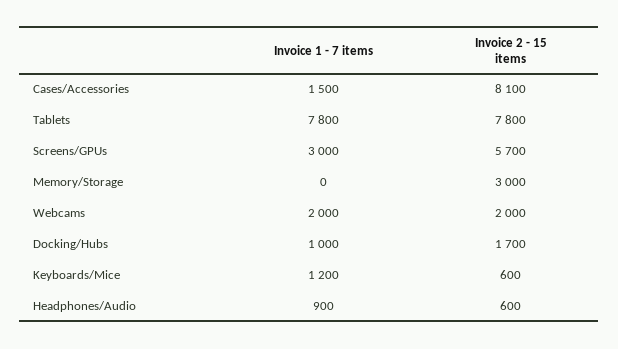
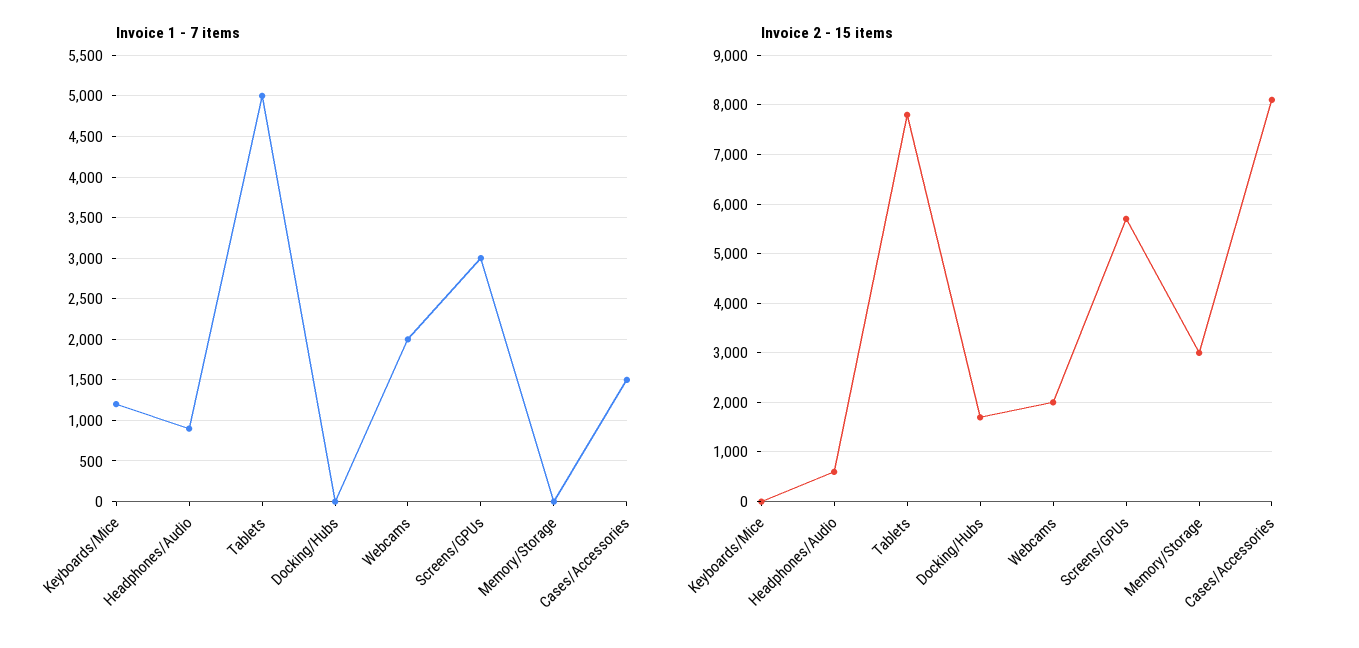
  {
    "Invoice 1 - 7 items": {
      "Cases/Accessories": 1500,
-     "Tablets": 7800,
+     "Tablets": 5000,
      "Screens/GPUs": 3000,
      "Memory/Storage": 0,
      "Webcams": 2000,
-     "Docking/Hubs": 1000,
+     "Docking/Hubs": 0,
      "Keyboards/Mice": 1200,
      "Headphones/Audio": 900
    },
    "Invoice 2 - 15 items": {
      "Cases/Accessories": 8100,
      "Tablets": 7800,
      "Screens/GPUs": 5700,
      "Memory/Storage": 3000,
      "Webcams": 2000,
      "Docking/Hubs": 1700,
-     "Keyboards/Mice": 600,
+     "Keyboards/Mice": 0,
      "Headphones/Audio": 600
    }
  }

